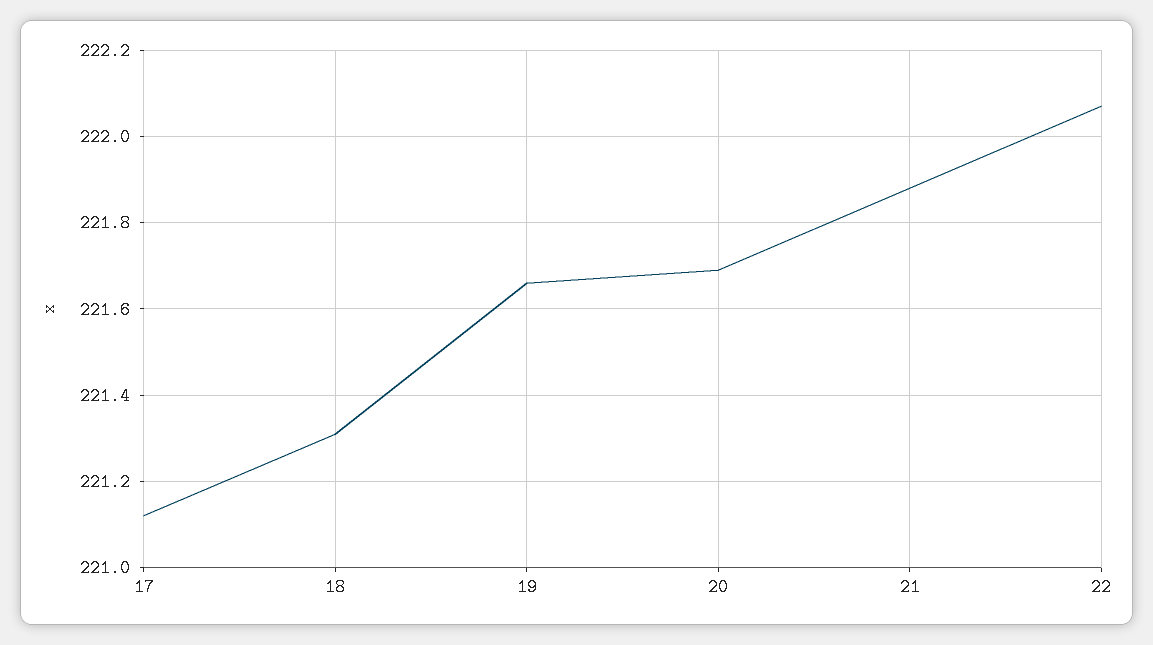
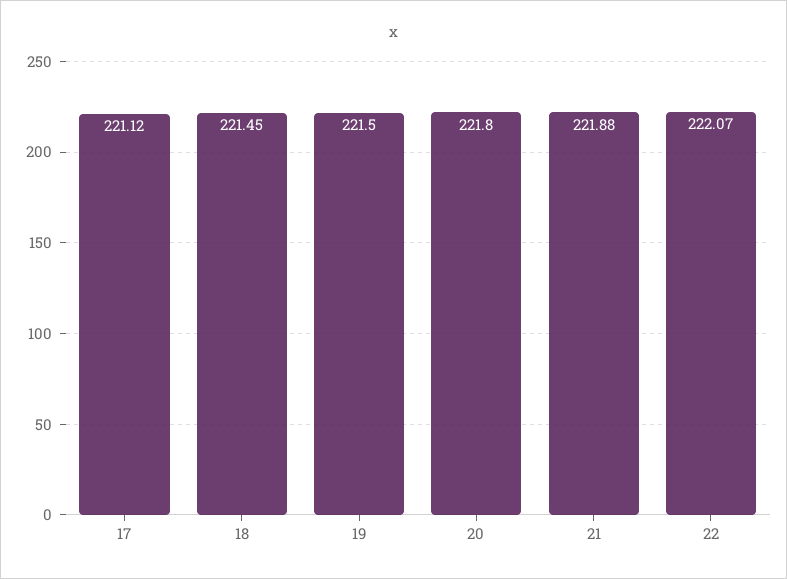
  {
    "17": 221.12,
-   "18": 221.3,
+   "18": 221.45,
-   "19": 221.65,
+   "19": 221.5,
-   "20": 221.7,
+   "20": 221.8,
    "21": 221.88,
    "22": 222.07
  }

